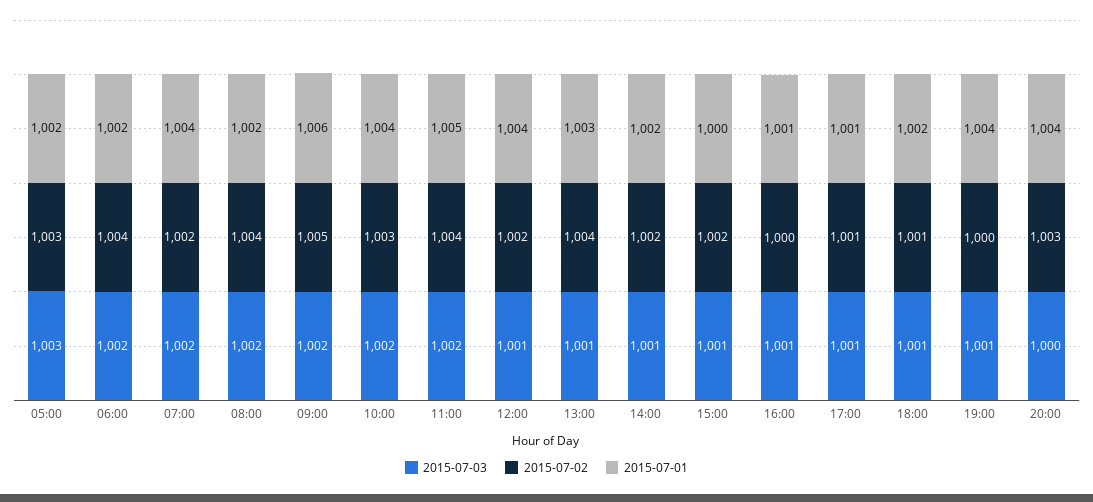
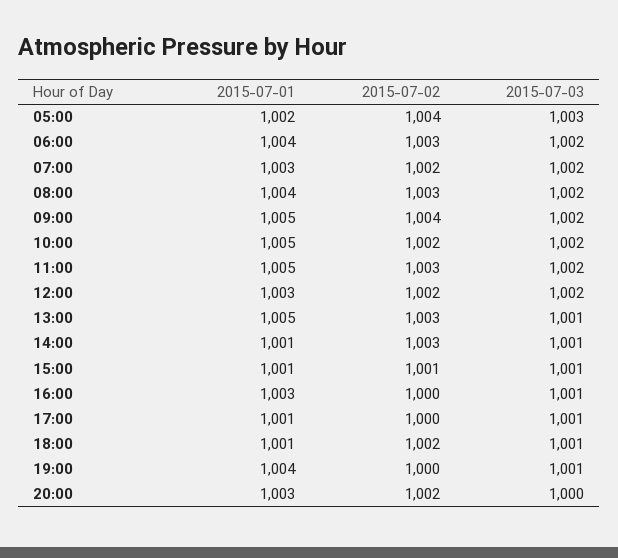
  {
    "2015-07-03": {
      "05:00": 1003,
      "06:00": 1002,
      "07:00": 1002,
      "08:00": 1002,
      "09:00": 1002,
      "10:00": 1002,
      "11:00": 1002,
-     "12:00": 1001,
+     "12:00": 1002,
      "13:00": 1001,
      "14:00": 1001,
      "15:00": 1001,
      "16:00": 1001,
      "17:00": 1001,
      "18:00": 1001,
      "19:00": 1001,
      "20:00": 1000
    },
    "2015-07-02": {
-     "05:00": 1003,
+     "05:00": 1004,
-     "06:00": 1004,
+     "06:00": 1003,
      "07:00": 1002,
-     "08:00": 1004,
+     "08:00": 1003,
-     "09:00": 1005,
+     "09:00": 1004,
-     "10:00": 1003,
+     "10:00": 1002,
-     "11:00": 1004,
+     "11:00": 1003,
      "12:00": 1002,
-     "13:00": 1004,
+     "13:00": 1003,
-     "14:00": 1002,
+     "14:00": 1003,
-     "15:00": 1002,
+     "15:00": 1001,
      "16:00": 1000,
-     "17:00": 1001,
+     "17:00": 1000,
-     "18:00": 1001,
+     "18:00": 1002,
      "19:00": 1000,
-     "20:00": 1003
+     "20:00": 1002
    },
    "2015-07-01": {
      "05:00": 1002,
-     "06:00": 1002,
+     "06:00": 1004,
-     "07:00": 1004,
+     "07:00": 1003,
-     "08:00": 1002,
+     "08:00": 1004,
-     "09:00": 1006,
+     "09:00": 1005,
-     "10:00": 1004,
+     "10:00": 1005,
      "11:00": 1005,
-     "12:00": 1004,
+     "12:00": 1003,
-     "13:00": 1003,
+     "13:00": 1005,
-     "14:00": 1002,
+     "14:00": 1001,
-     "15:00": 1000,
+     "15:00": 1001,
-     "16:00": 1001,
+     "16:00": 1003,
      "17:00": 1001,
-     "18:00": 1002,
+     "18:00": 1001,
      "19:00": 1004,
-     "20:00": 1004
+     "20:00": 1003
    }
  }

